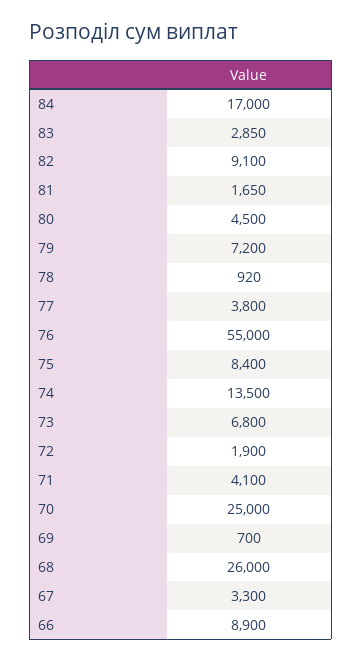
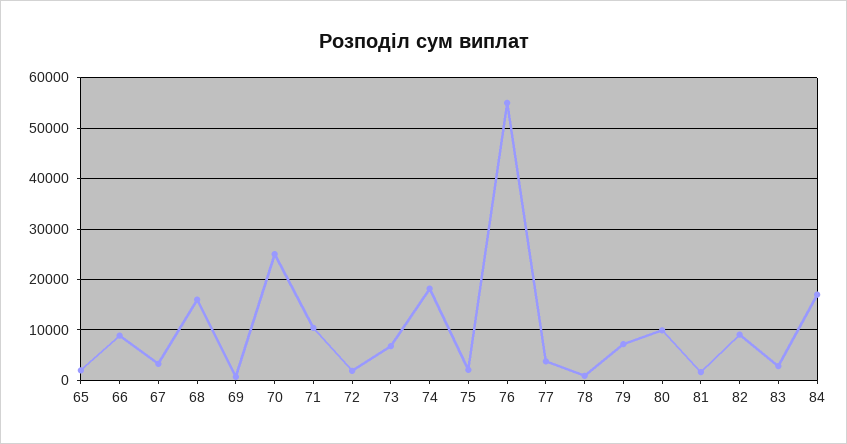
  {
    "84": 17000,
    "83": 2850,
    "82": 9100,
    "81": 1650,
-   "80": 4500,
+   "80": 10000,
    "79": 7200,
    "78": 920,
    "77": 3800,
    "76": 55000,
-   "75": 8400,
+   "75": 2000,
-   "74": 13500,
+   "74": 18000,
    "73": 6800,
    "72": 1900,
-   "71": 4100,
+   "71": 10000,
    "70": 25000,
    "69": 700,
-   "68": 26000,
+   "68": 16000,
    "67": 3300,
-   "66": 8900
+   "66": 8900,
+   "65": 2000
  }

